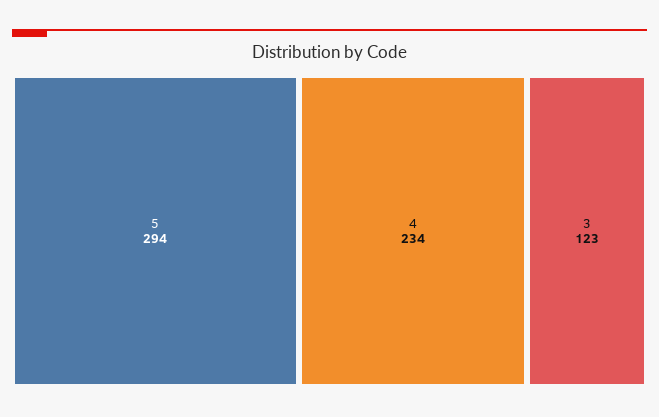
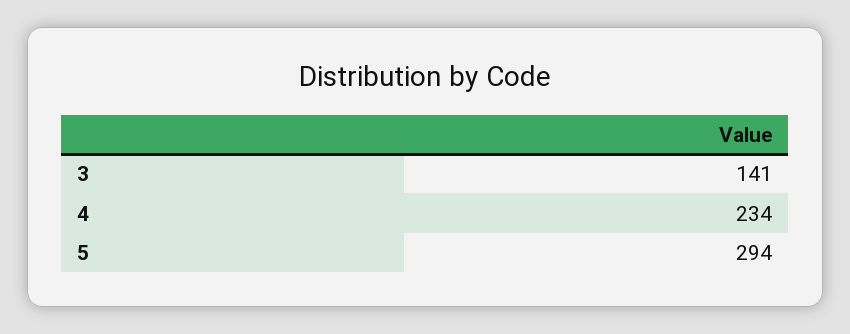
  {
    "5": 294,
    "4": 234,
-   "3": 123
+   "3": 141
  }

